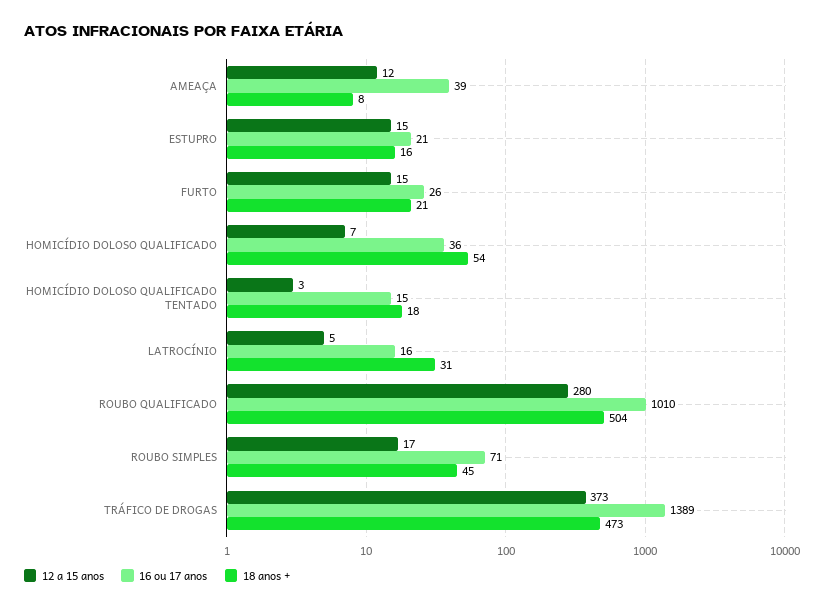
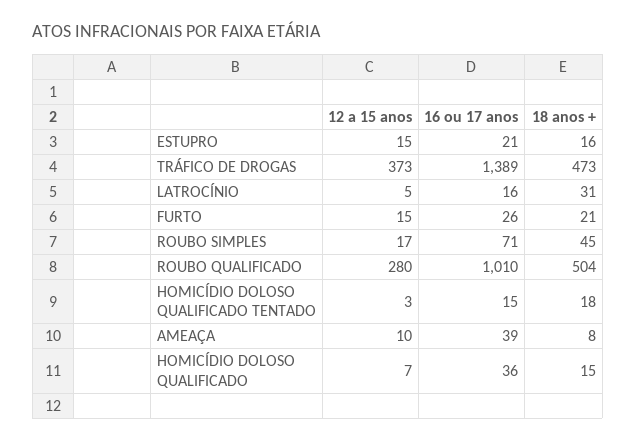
  {
    "12 a 15 anos": {
-     "AMEAÇA": 12,
+     "AMEAÇA": 10,
      "ESTUPRO": 15,
      "FURTO": 15,
      "HOMICÍDIO DOLOSO QUALIFICADO": 7,
      "HOMICÍDIO DOLOSO QUALIFICADO TENTADO": 3,
      "LATROCÍNIO": 5,
      "ROUBO QUALIFICADO": 280,
      "ROUBO SIMPLES": 17,
      "TRÁFICO DE DROGAS": 373
    },
    "16 ou 17 anos": {
      "AMEAÇA": 39,
      "ESTUPRO": 21,
      "FURTO": 26,
      "HOMICÍDIO DOLOSO QUALIFICADO": 36,
      "HOMICÍDIO DOLOSO QUALIFICADO TENTADO": 15,
      "LATROCÍNIO": 16,
      "ROUBO QUALIFICADO": 1010,
      "ROUBO SIMPLES": 71,
      "TRÁFICO DE DROGAS": 1389
    },
    "18 anos +": {
      "AMEAÇA": 8,
      "ESTUPRO": 16,
      "FURTO": 21,
-     "HOMICÍDIO DOLOSO QUALIFICADO": 54,
+     "HOMICÍDIO DOLOSO QUALIFICADO": 15,
      "HOMICÍDIO DOLOSO QUALIFICADO TENTADO": 18,
      "LATROCÍNIO": 31,
      "ROUBO QUALIFICADO": 504,
      "ROUBO SIMPLES": 45,
      "TRÁFICO DE DROGAS": 473
    }
  }

